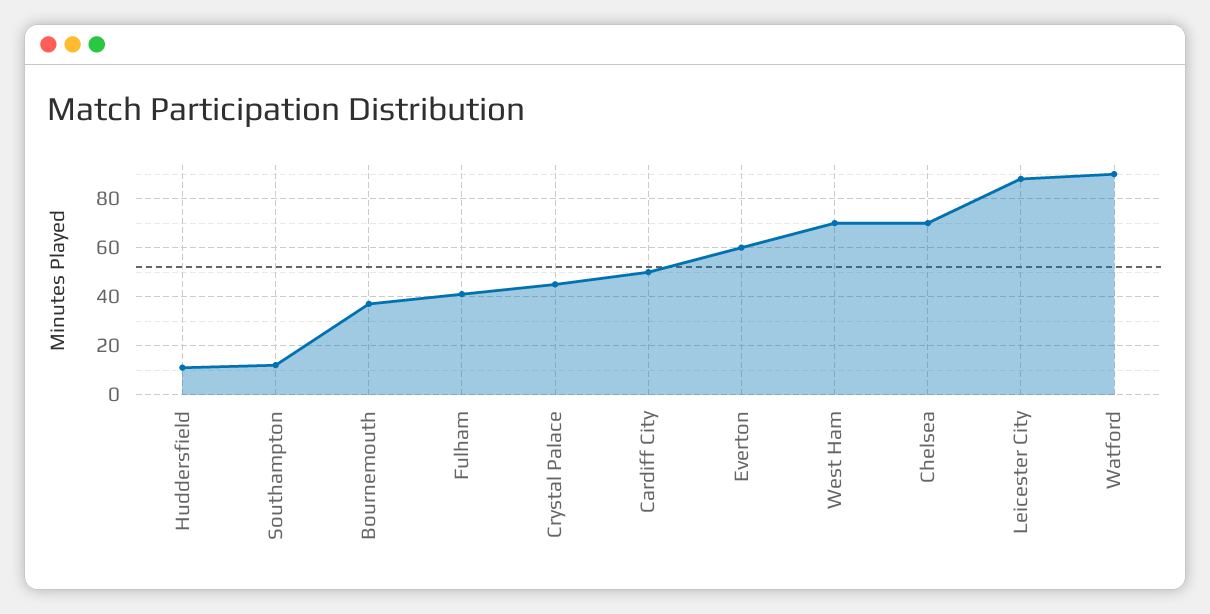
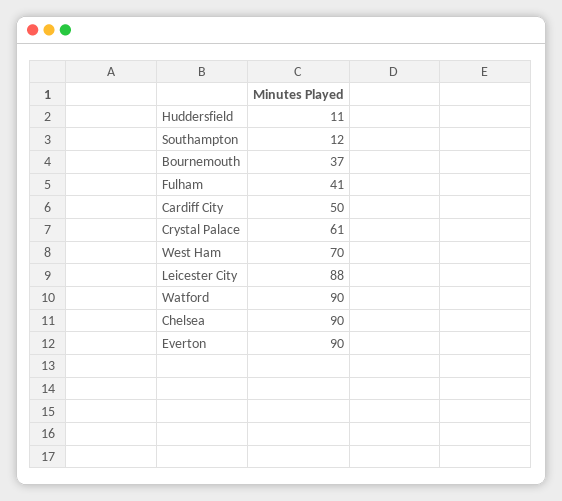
  {
    "Huddersfield": 11,
    "Southampton": 12,
    "Bournemouth": 37,
    "Fulham": 41,
-   "Crystal Palace": 45,
+   "Crystal Palace": 61,
    "Cardiff City": 50,
-   "Everton": 60,
+   "Everton": 90,
    "West Ham": 70,
-   "Chelsea": 70,
+   "Chelsea": 90,
    "Leicester City": 88,
    "Watford": 90
  }

